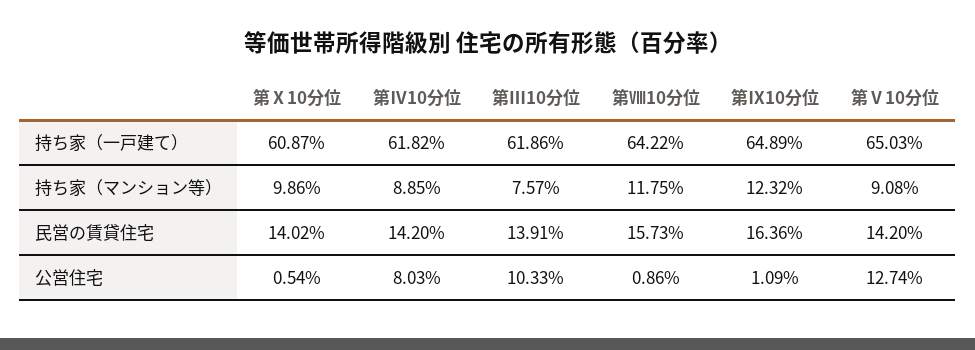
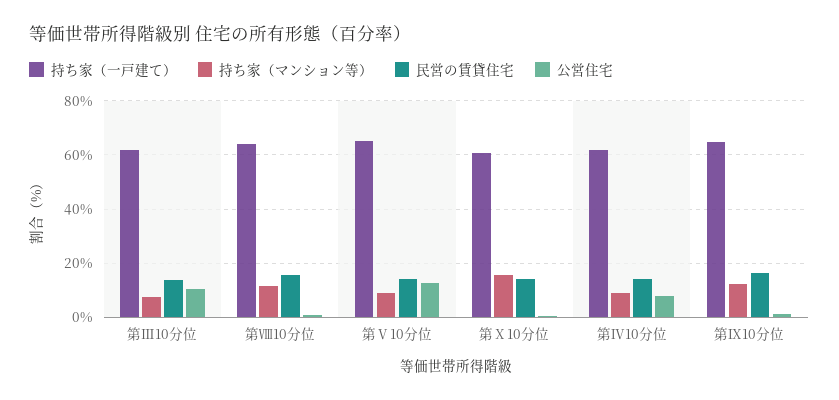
  {
    "持ち家（一戸建て）": {
      "第Ⅹ10分位": 60.87,
      "第Ⅳ10分位": 61.82,
      "第Ⅲ10分位": 61.86,
      "第Ⅷ10分位": 64.22,
      "第Ⅸ10分位": 64.89,
      "第Ⅴ10分位": 65.03
    },
    "持ち家（マンション等）": {
-     "第Ⅹ10分位": 9.86,
+     "第Ⅹ10分位": 15,
      "第Ⅳ10分位": 8.85,
      "第Ⅲ10分位": 7.57,
      "第Ⅷ10分位": 11.75,
      "第Ⅸ10分位": 12.32,
      "第Ⅴ10分位": 9.08
    },
    "民営の賃貸住宅": {
      "第Ⅹ10分位": 14.02,
      "第Ⅳ10分位": 14.2,
      "第Ⅲ10分位": 13.91,
      "第Ⅷ10分位": 15.73,
      "第Ⅸ10分位": 16.36,
      "第Ⅴ10分位": 14.2
    },
    "公営住宅": {
      "第Ⅹ10分位": 0.54,
      "第Ⅳ10分位": 8.03,
      "第Ⅲ10分位": 10.33,
      "第Ⅷ10分位": 0.86,
      "第Ⅸ10分位": 1.09,
      "第Ⅴ10分位": 12.74
    }
  }

